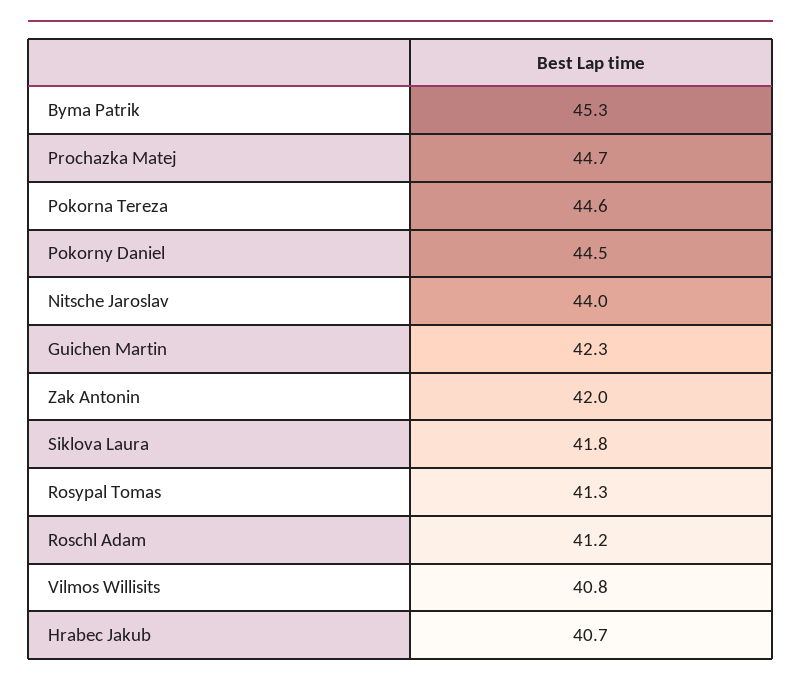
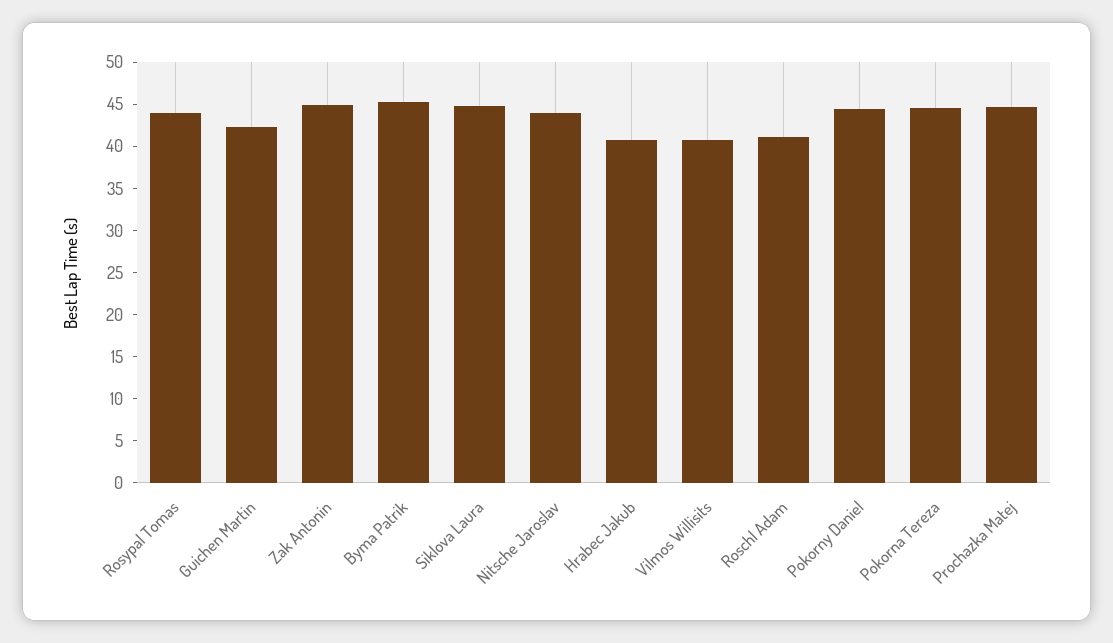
  {
    "Byma Patrik": 45.3,
    "Prochazka Matej": 44.7,
    "Pokorna Tereza": 44.6,
    "Pokorny Daniel": 44.5,
    "Nitsche Jaroslav": 44,
    "Guichen Martin": 42.3,
-   "Zak Antonin": 42,
+   "Zak Antonin": 45,
-   "Siklova Laura": 41.8,
+   "Siklova Laura": 45,
-   "Rosypal Tomas": 41.3,
+   "Rosypal Tomas": 44,
    "Roschl Adam": 41.2,
    "Vilmos Willisits": 40.8,
    "Hrabec Jakub": 40.7
  }

